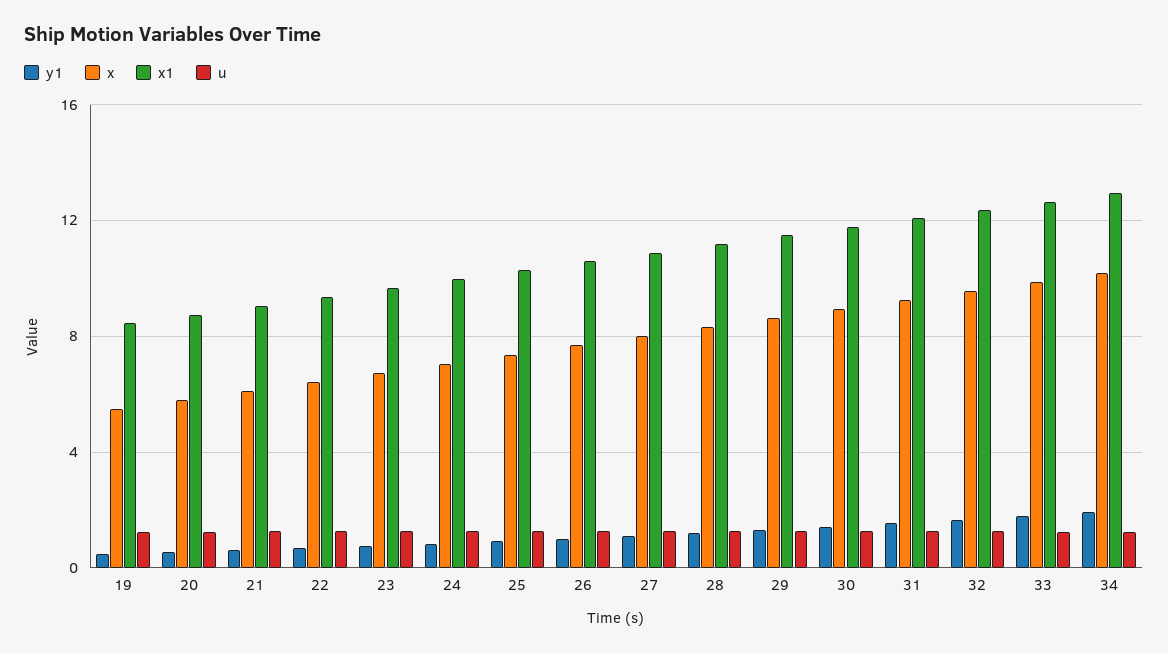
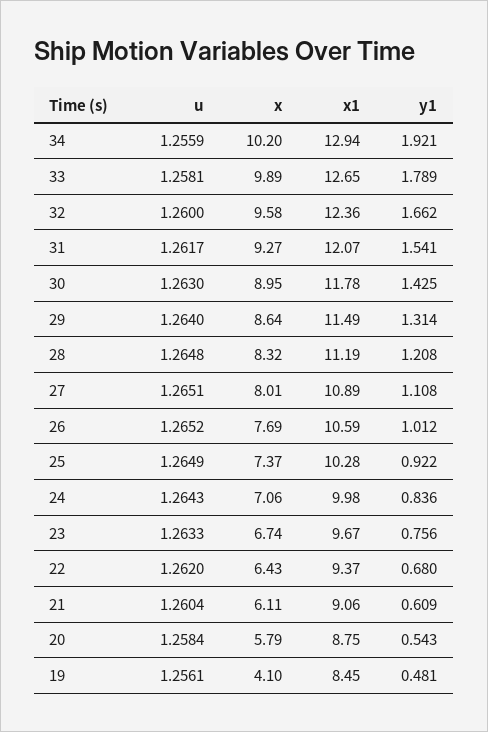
  {
    "y1": {
      "19": 0.481,
      "20": 0.543,
      "21": 0.609,
      "22": 0.68,
      "23": 0.756,
      "24": 0.836,
      "25": 0.922,
      "26": 1.012,
      "27": 1.108,
      "28": 1.208,
      "29": 1.314,
      "30": 1.425,
      "31": 1.541,
      "32": 1.662,
      "33": 1.789,
      "34": 1.921
    },
    "x": {
-     "19": 5.5,
+     "19": 4.1,
      "20": 5.79,
      "21": 6.11,
      "22": 6.43,
      "23": 6.74,
      "24": 7.06,
      "25": 7.37,
      "26": 7.69,
      "27": 8.01,
      "28": 8.32,
      "29": 8.64,
      "30": 8.95,
      "31": 9.27,
      "32": 9.58,
      "33": 9.89,
      "34": 10.2
    },
    "x1": {
      "19": 8.45,
      "20": 8.75,
      "21": 9.06,
      "22": 9.37,
      "23": 9.67,
      "24": 9.98,
      "25": 10.28,
      "26": 10.59,
      "27": 10.89,
      "28": 11.19,
      "29": 11.49,
      "30": 11.78,
      "31": 12.07,
      "32": 12.36,
      "33": 12.65,
      "34": 12.94
    },
    "u": {
      "19": 1.2561,
      "20": 1.2584,
      "21": 1.2604,
      "22": 1.262,
      "23": 1.2633,
      "24": 1.2643,
      "25": 1.2649,
      "26": 1.2652,
      "27": 1.2651,
      "28": 1.2648,
      "29": 1.264,
      "30": 1.263,
      "31": 1.2617,
      "32": 1.26,
      "33": 1.2581,
      "34": 1.2559
    }
  }

